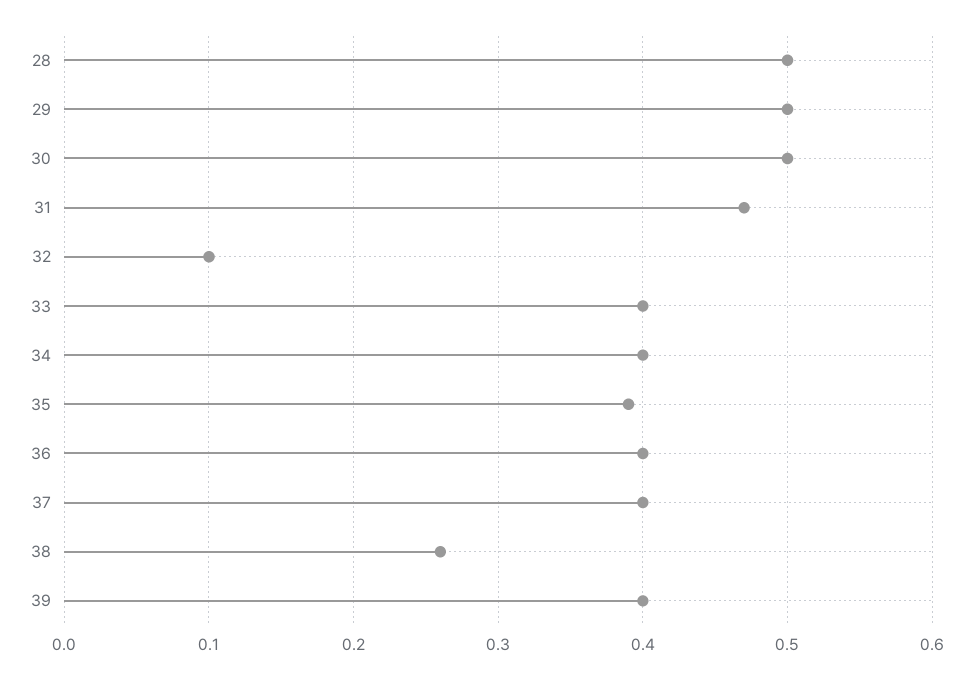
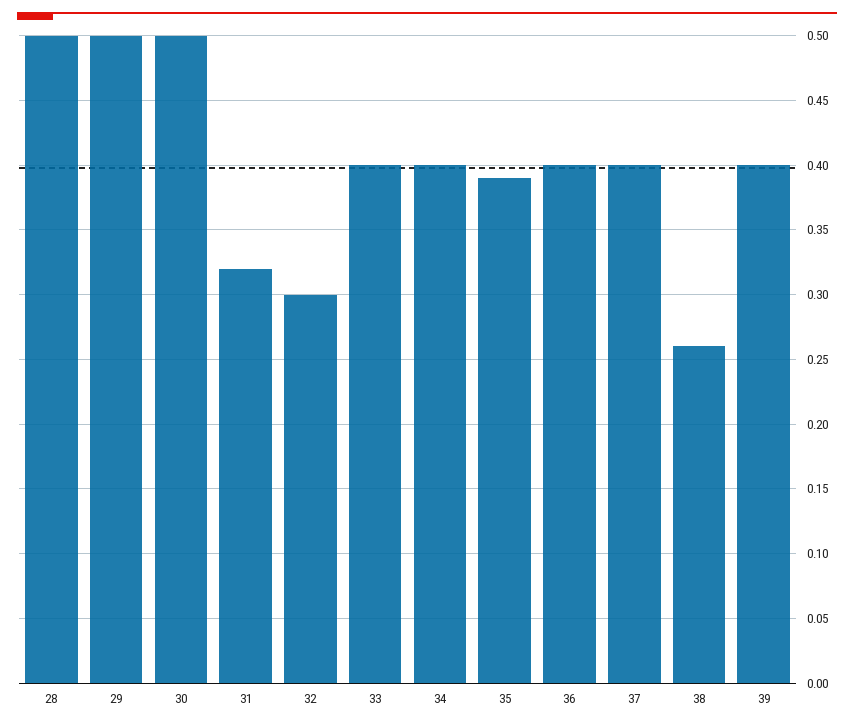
  {
    "28": 0.5,
    "29": 0.5,
    "30": 0.5,
-   "31": 0.47,
+   "31": 0.32,
-   "32": 0.1,
+   "32": 0.3,
    "33": 0.4,
    "34": 0.4,
    "35": 0.39,
    "36": 0.4,
    "37": 0.4,
    "38": 0.26,
    "39": 0.4
  }

